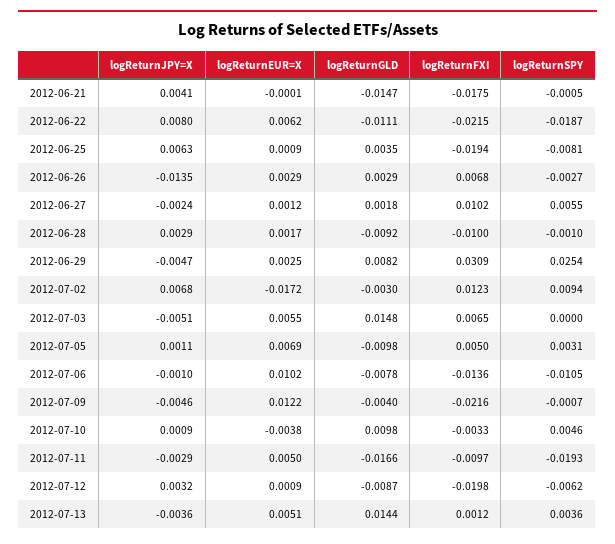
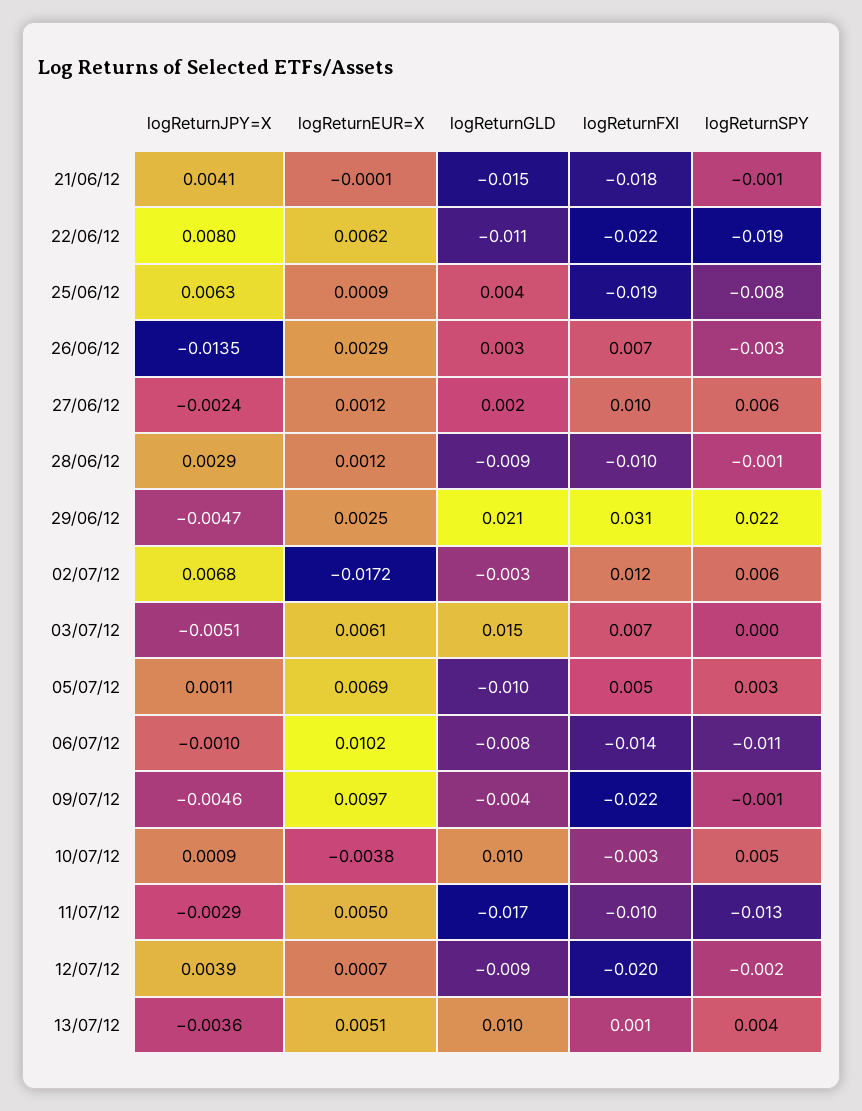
  {
    "logReturnJPY=X": {
      "2012-06-21": 0.0041,
      "2012-06-22": 0.008,
      "2012-06-25": 0.0063,
      "2012-06-26": -0.0135,
      "2012-06-27": -0.0024,
      "2012-06-28": 0.0029,
      "2012-06-29": -0.0047,
      "2012-07-02": 0.0068,
      "2012-07-03": -0.0051,
      "2012-07-05": 0.0011,
      "2012-07-06": -0.001,
      "2012-07-09": -0.0046,
      "2012-07-10": 0.0009,
      "2012-07-11": -0.0029,
-     "2012-07-12": 0.0032,
+     "2012-07-12": 0.0039,
      "2012-07-13": -0.0036
    },
    "logReturnEUR=X": {
      "2012-06-21": -0.0001,
      "2012-06-22": 0.0062,
      "2012-06-25": 0.0009,
      "2012-06-26": 0.0029,
      "2012-06-27": 0.0012,
-     "2012-06-28": 0.0017,
+     "2012-06-28": 0.0012,
      "2012-06-29": 0.0025,
      "2012-07-02": -0.0172,
-     "2012-07-03": 0.0055,
+     "2012-07-03": 0.0061,
      "2012-07-05": 0.0069,
      "2012-07-06": 0.0102,
-     "2012-07-09": 0.0122,
+     "2012-07-09": 0.0097,
      "2012-07-10": -0.0038,
      "2012-07-11": 0.005,
-     "2012-07-12": 0.0009,
+     "2012-07-12": 0.0007,
      "2012-07-13": 0.0051
    },
    "logReturnGLD": {
      "2012-06-21": -0.0147,
      "2012-06-22": -0.0111,
      "2012-06-25": 0.0035,
      "2012-06-26": 0.0029,
      "2012-06-27": 0.0018,
      "2012-06-28": -0.0092,
-     "2012-06-29": 0.0082,
+     "2012-06-29": 0.021,
      "2012-07-02": -0.003,
      "2012-07-03": 0.0148,
      "2012-07-05": -0.0098,
      "2012-07-06": -0.0078,
      "2012-07-09": -0.004,
      "2012-07-10": 0.0098,
      "2012-07-11": -0.0166,
      "2012-07-12": -0.0087,
-     "2012-07-13": 0.0144
+     "2012-07-13": 0.01
    },
    "logReturnFXI": {
      "2012-06-21": -0.0175,
      "2012-06-22": -0.0215,
      "2012-06-25": -0.0194,
      "2012-06-26": 0.0068,
      "2012-06-27": 0.0102,
      "2012-06-28": -0.01,
      "2012-06-29": 0.0309,
      "2012-07-02": 0.0123,
      "2012-07-03": 0.0065,
      "2012-07-05": 0.005,
      "2012-07-06": -0.0136,
      "2012-07-09": -0.0216,
      "2012-07-10": -0.0033,
      "2012-07-11": -0.0097,
      "2012-07-12": -0.0198,
      "2012-07-13": 0.0012
    },
    "logReturnSPY": {
      "2012-06-21": -0.0005,
      "2012-06-22": -0.0187,
      "2012-06-25": -0.0081,
      "2012-06-26": -0.0027,
      "2012-06-27": 0.0055,
      "2012-06-28": -0.001,
-     "2012-06-29": 0.0254,
+     "2012-06-29": 0.022,
-     "2012-07-02": 0.0094,
+     "2012-07-02": 0.006,
      "2012-07-03": 0,
      "2012-07-05": 0.0031,
      "2012-07-06": -0.0105,
      "2012-07-09": -0.0007,
      "2012-07-10": 0.0046,
-     "2012-07-11": -0.0193,
+     "2012-07-11": -0.013,
-     "2012-07-12": -0.0062,
+     "2012-07-12": -0.002,
      "2012-07-13": 0.0036
    }
  }

